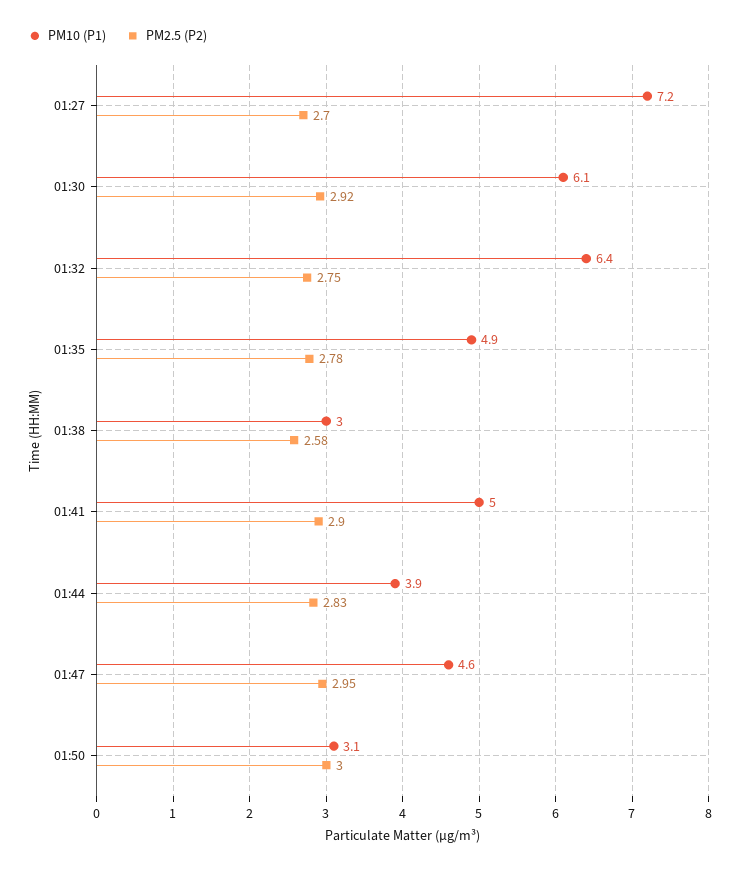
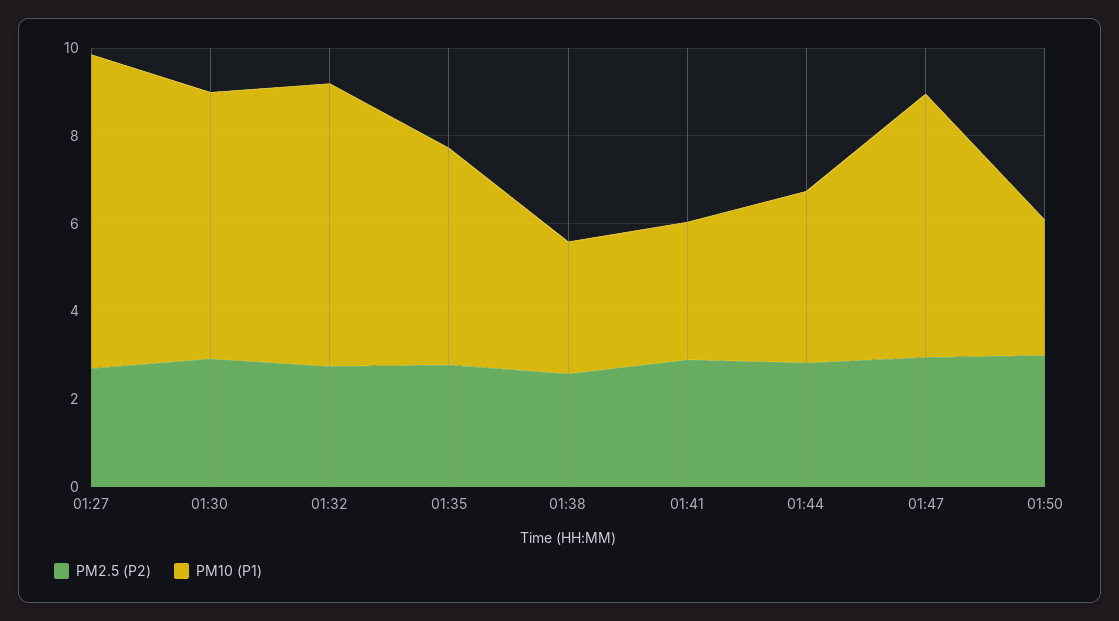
  {
    "PM10 (P1)": {
      "01:27": 7.2,
      "01:30": 6.1,
      "01:32": 6.4,
      "01:35": 4.9,
      "01:38": 3,
-     "01:41": 5,
+     "01:41": 3,
      "01:44": 3.9,
-     "01:47": 4.6,
+     "01:47": 6,
      "01:50": 3.1
    },
    "PM2.5 (P2)": {
      "01:27": 2.7,
      "01:30": 2.92,
      "01:32": 2.75,
      "01:35": 2.78,
      "01:38": 2.58,
      "01:41": 2.9,
      "01:44": 2.83,
      "01:47": 2.95,
      "01:50": 3
    }
  }

